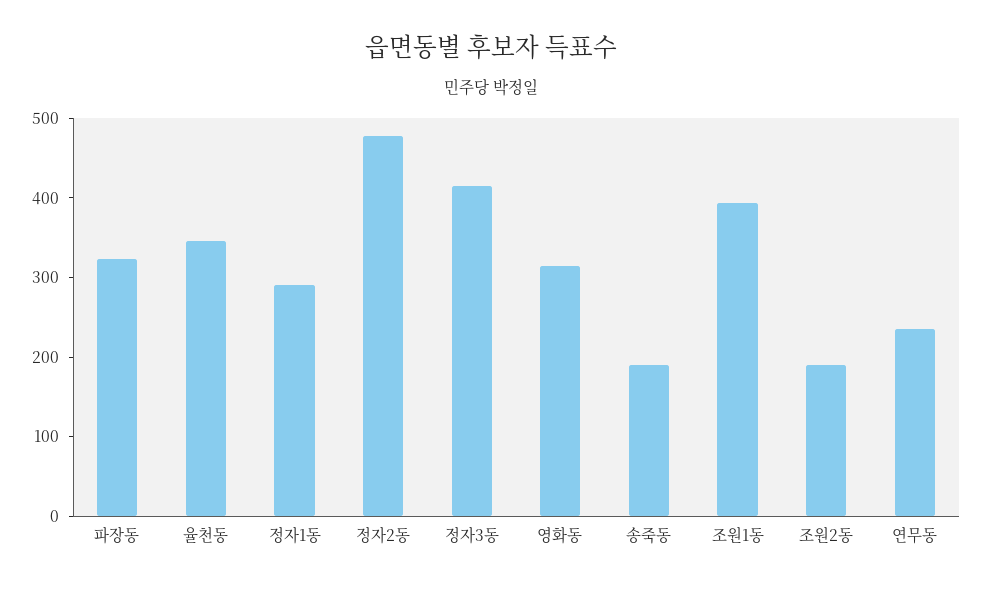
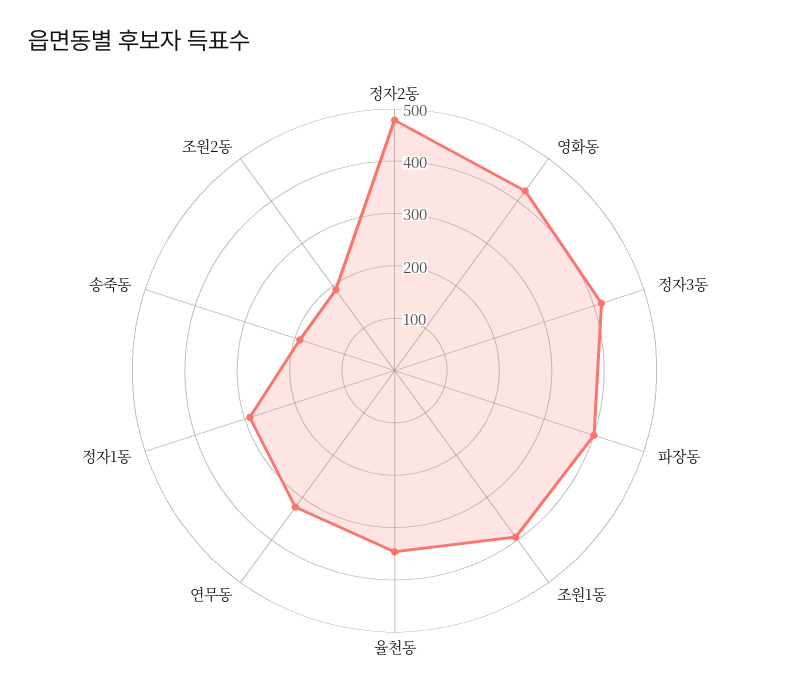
  {
-   "파장동": 320,
+   "파장동": 400,
    "율천동": 340,
    "정자1동": 300,
    "정자2동": 480,
    "정자3동": 420,
-   "영화동": 320,
+   "영화동": 420,
    "송죽동": 200,
    "조원1동": 400,
    "조원2동": 200,
-   "연무동": 240
+   "연무동": 320
  }

